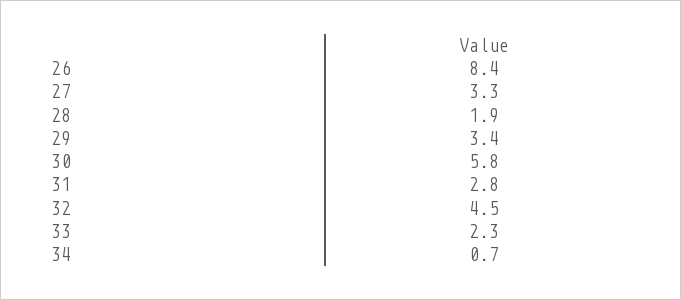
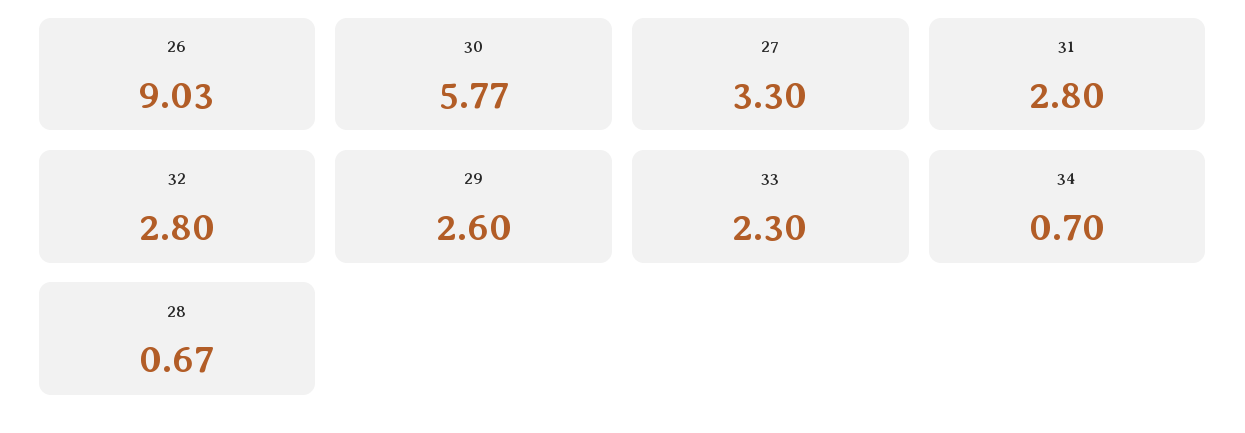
  {
-   "26": 8.4,
+   "26": 9.03,
    "27": 3.3,
-   "28": 1.9,
+   "28": 0.67,
-   "29": 3.4,
+   "29": 2.6,
    "30": 5.77,
    "31": 2.8,
-   "32": 4.5,
+   "32": 2.8,
    "33": 2.3,
    "34": 0.7
  }

